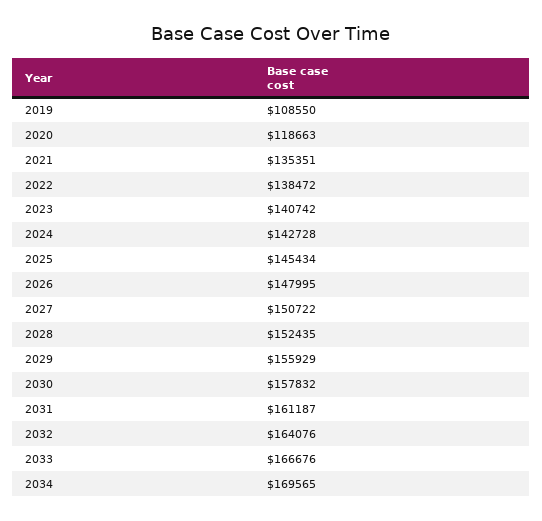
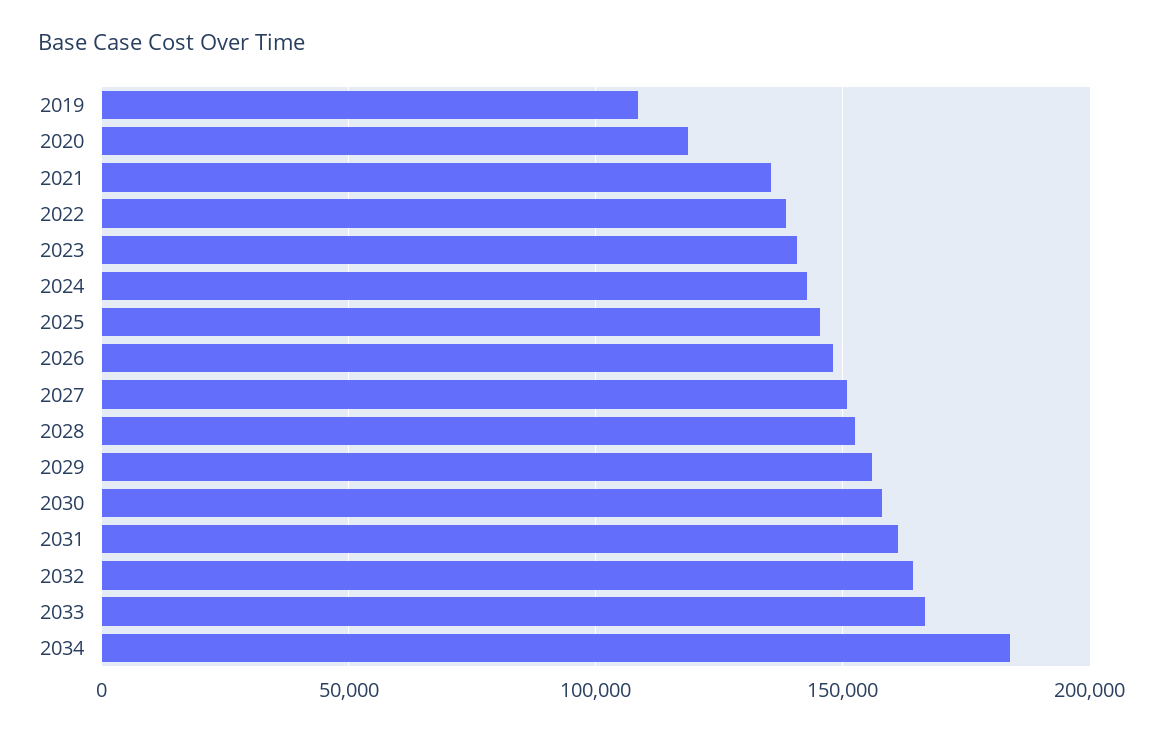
  {
    "2019": 108550,
    "2020": 118663,
    "2021": 135351,
    "2022": 138472,
    "2023": 140742,
    "2024": 142728,
    "2025": 145434,
    "2026": 147995,
    "2027": 150722,
    "2028": 152435,
    "2029": 155929,
    "2030": 157832,
    "2031": 161187,
    "2032": 164076,
    "2033": 166676,
-   "2034": 169565
+   "2034": 185000
  }

